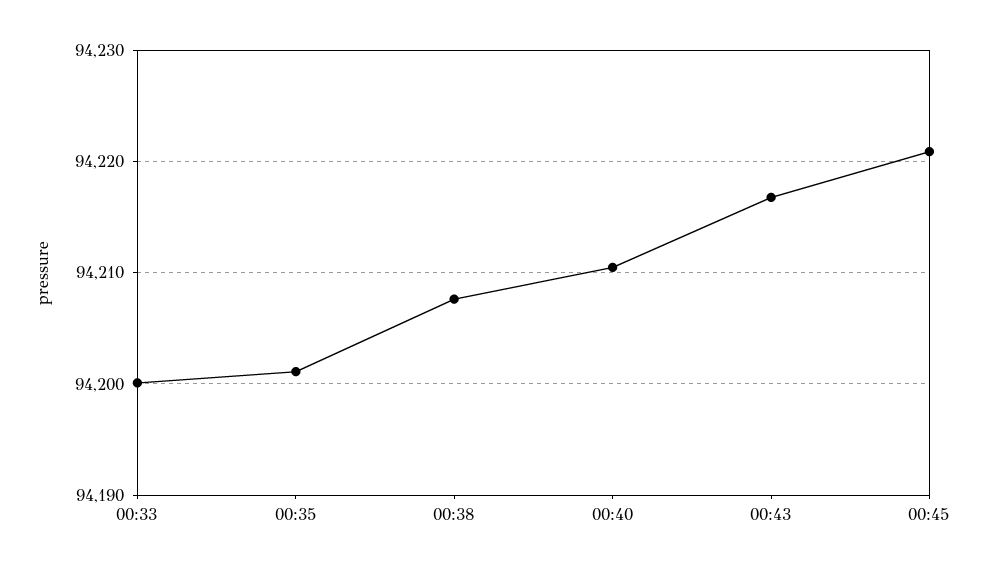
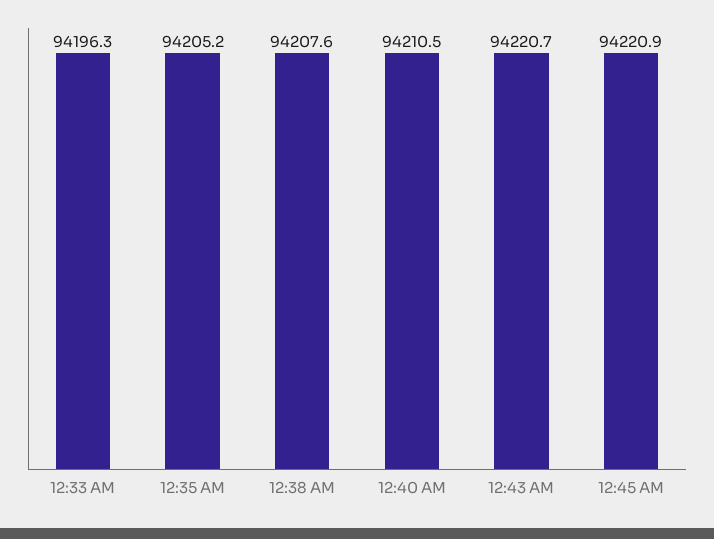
  {
-   "00:33": 94200,
+   "00:33": 94196.3,
-   "00:35": 94201,
+   "00:35": 94205.2,
    "00:38": 94207.6,
    "00:40": 94210.5,
-   "00:43": 94217,
+   "00:43": 94220.7,
    "00:45": 94220.9
  }

